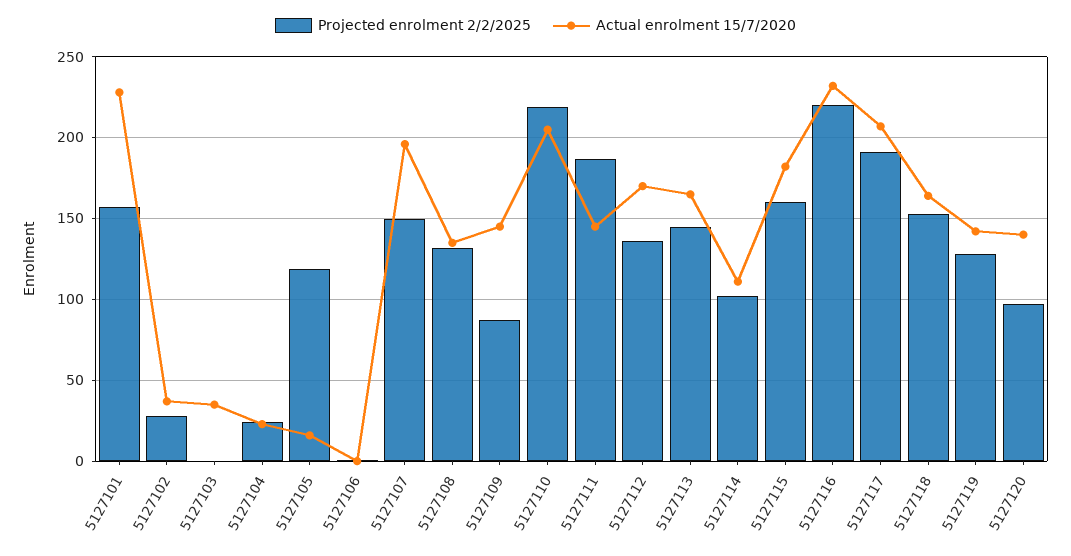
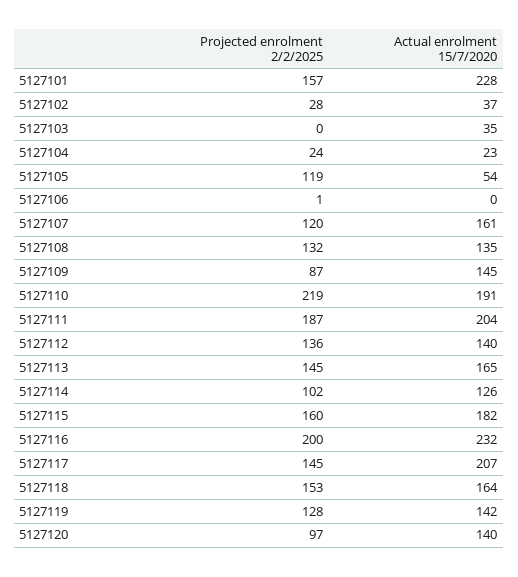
  {
    "Projected enrolment 2/2/2025": {
      "5127101": 157,
      "5127102": 28,
      "5127103": 0,
      "5127104": 24,
      "5127105": 119,
      "5127106": 1,
-     "5127107": 150,
+     "5127107": 120,
      "5127108": 132,
      "5127109": 87,
      "5127110": 219,
      "5127111": 187,
      "5127112": 136,
      "5127113": 145,
      "5127114": 102,
      "5127115": 160,
-     "5127116": 220,
+     "5127116": 200,
-     "5127117": 190,
+     "5127117": 145,
      "5127118": 153,
      "5127119": 128,
      "5127120": 97
    },
    "Actual enrolment 15/7/2020": {
      "5127101": 228,
      "5127102": 37,
      "5127103": 35,
      "5127104": 23,
-     "5127105": 15,
+     "5127105": 54,
      "5127106": 0,
-     "5127107": 195,
+     "5127107": 161,
      "5127108": 135,
      "5127109": 145,
-     "5127110": 205,
+     "5127110": 191,
-     "5127111": 145,
+     "5127111": 204,
-     "5127112": 170,
+     "5127112": 140,
      "5127113": 165,
-     "5127114": 110,
+     "5127114": 126,
      "5127115": 182,
      "5127116": 232,
      "5127117": 207,
      "5127118": 164,
      "5127119": 142,
      "5127120": 140
    }
  }

